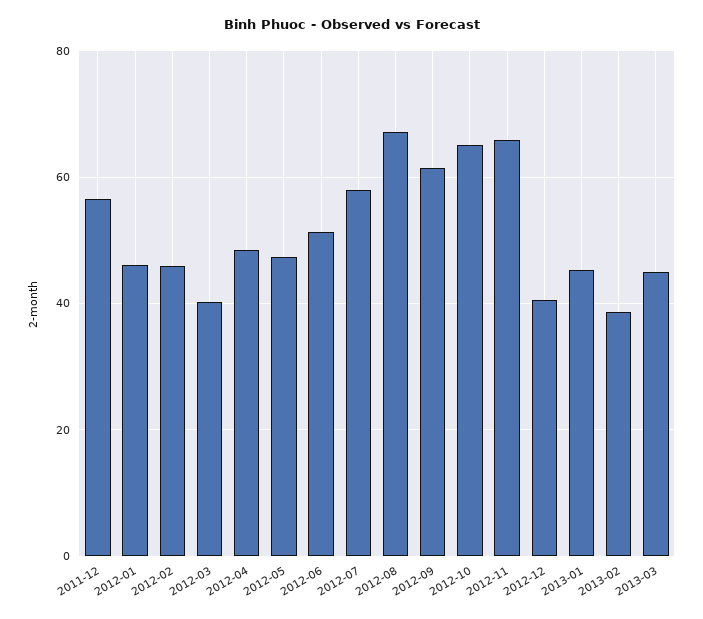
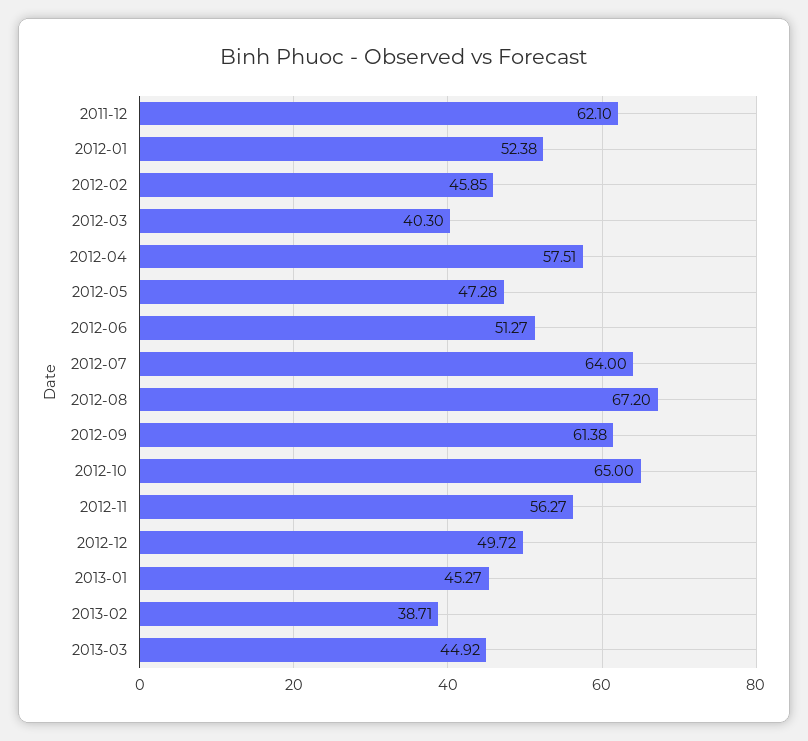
  {
-   "2011-12": 56,
+   "2011-12": 62.1,
-   "2012-01": 46,
+   "2012-01": 52.38,
    "2012-02": 45.85,
    "2012-03": 40.3,
-   "2012-04": 48,
+   "2012-04": 57.51,
    "2012-05": 47.28,
    "2012-06": 51.27,
-   "2012-07": 58,
+   "2012-07": 64,
    "2012-08": 67.2,
    "2012-09": 61.38,
    "2012-10": 65,
-   "2012-11": 66,
+   "2012-11": 56.27,
-   "2012-12": 40,
+   "2012-12": 49.72,
    "2013-01": 45.27,
    "2013-02": 38.71,
    "2013-03": 44.92
  }

